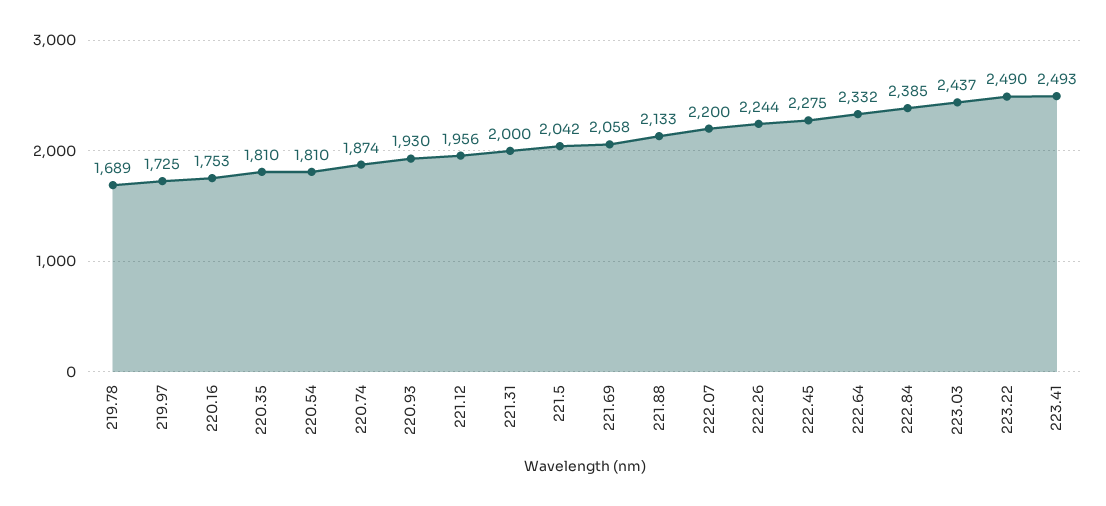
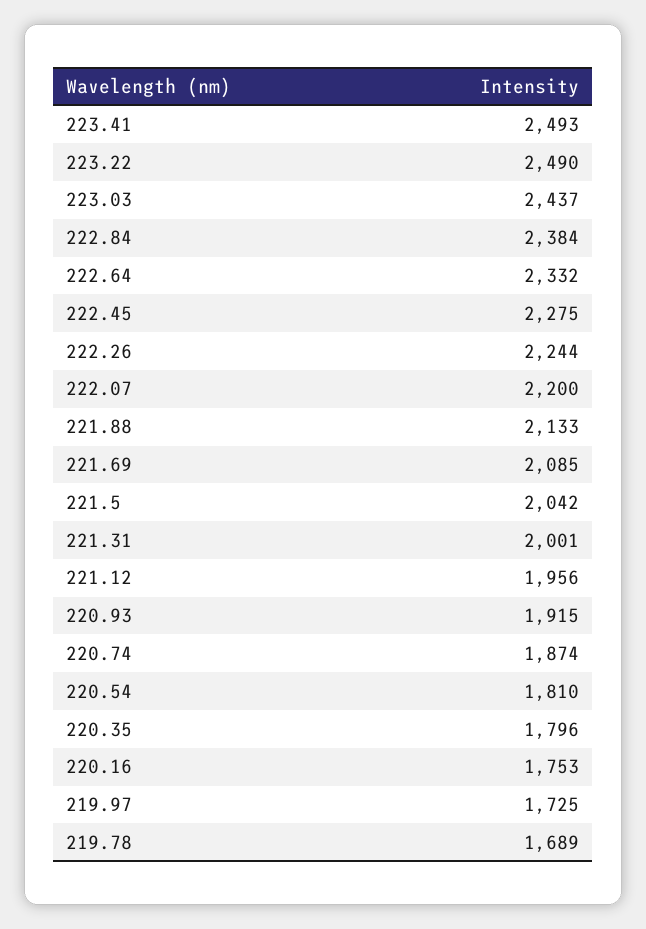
  {
    "219.78": 1689,
    "219.97": 1725,
    "220.16": 1753,
-   "220.35": 1810,
+   "220.35": 1796,
    "220.54": 1810,
    "220.74": 1874,
-   "220.93": 1930,
+   "220.93": 1915,
    "221.12": 1956,
-   "221.31": 2000,
+   "221.31": 2001,
    "221.5": 2042,
-   "221.69": 2058,
+   "221.69": 2085,
    "221.88": 2133,
    "222.07": 2200,
    "222.26": 2244,
    "222.45": 2275,
    "222.64": 2332,
-   "222.84": 2385,
+   "222.84": 2384,
    "223.03": 2437,
    "223.22": 2490,
    "223.41": 2493
  }

